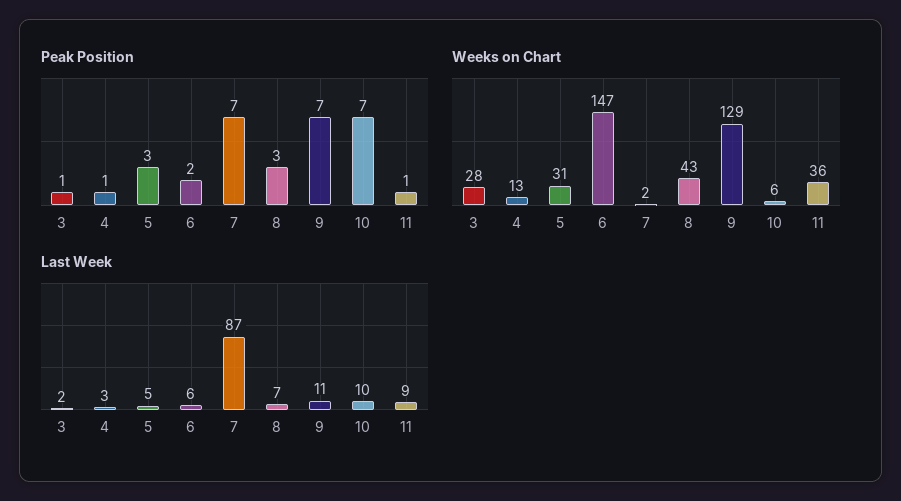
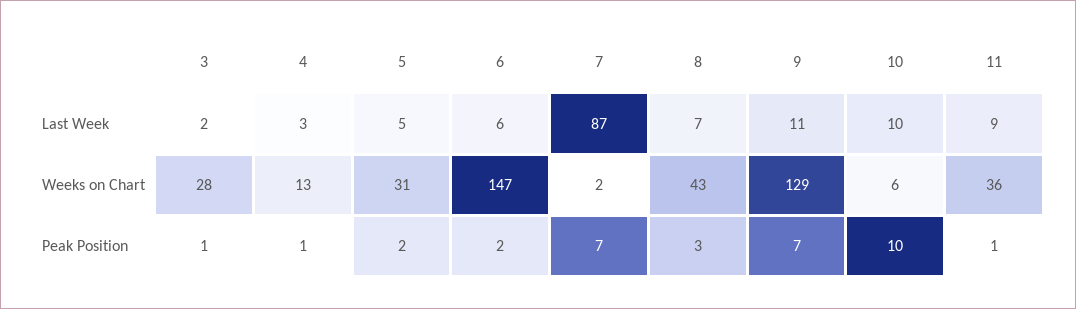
  {
    "Peak Position": {
      "3": 1,
      "4": 1,
-     "5": 3,
+     "5": 2,
      "6": 2,
      "7": 7,
      "8": 3,
      "9": 7,
-     "10": 7,
+     "10": 10,
      "11": 1
    },
    "Weeks on Chart": {
      "3": 28,
      "4": 13,
      "5": 31,
      "6": 147,
      "7": 2,
      "8": 43,
      "9": 129,
      "10": 6,
      "11": 36
    },
    "Last Week": {
      "3": 2,
      "4": 3,
      "5": 5,
      "6": 6,
      "7": 87,
      "8": 7,
      "9": 11,
      "10": 10,
      "11": 9
    }
  }

